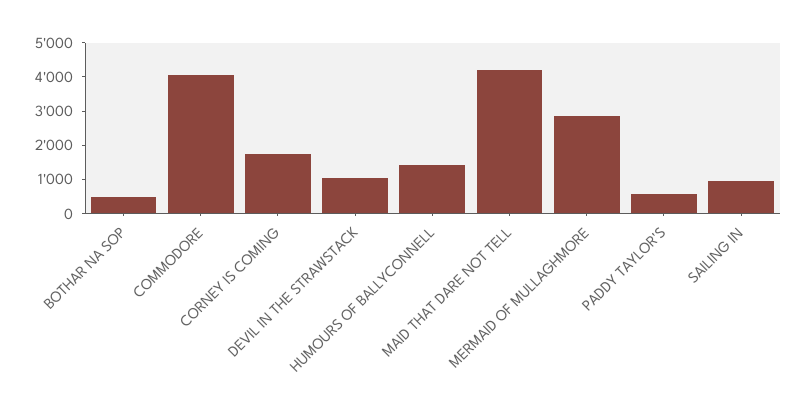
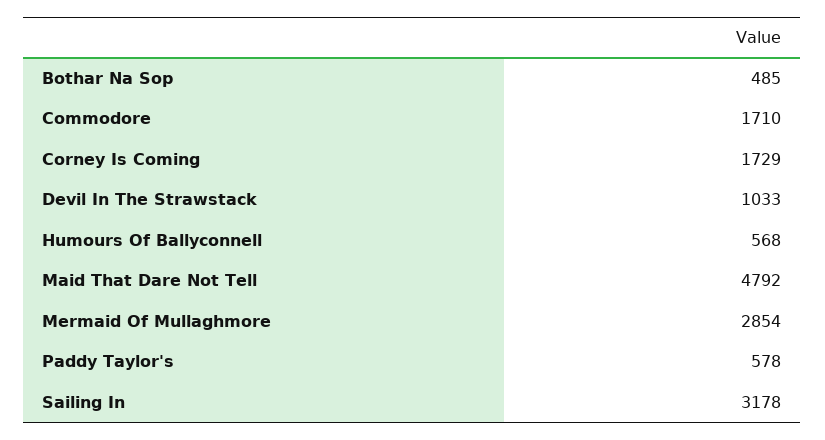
  {
    "BOTHAR NA SOP": 485,
-   "COMMODORE": 4000,
+   "COMMODORE": 1710,
    "CORNEY IS COMING": 1729,
    "DEVIL IN THE STRAWSTACK": 1033,
-   "HUMOURS OF BALLYCONNELL": 1500,
+   "HUMOURS OF BALLYCONNELL": 568,
-   "MAID THAT DARE NOT TELL": 4250,
+   "MAID THAT DARE NOT TELL": 4792,
    "MERMAID OF MULLAGHMORE": 2854,
    "PADDY TAYLOR'S": 578,
-   "SAILING IN": 1000
+   "SAILING IN": 3178
  }

